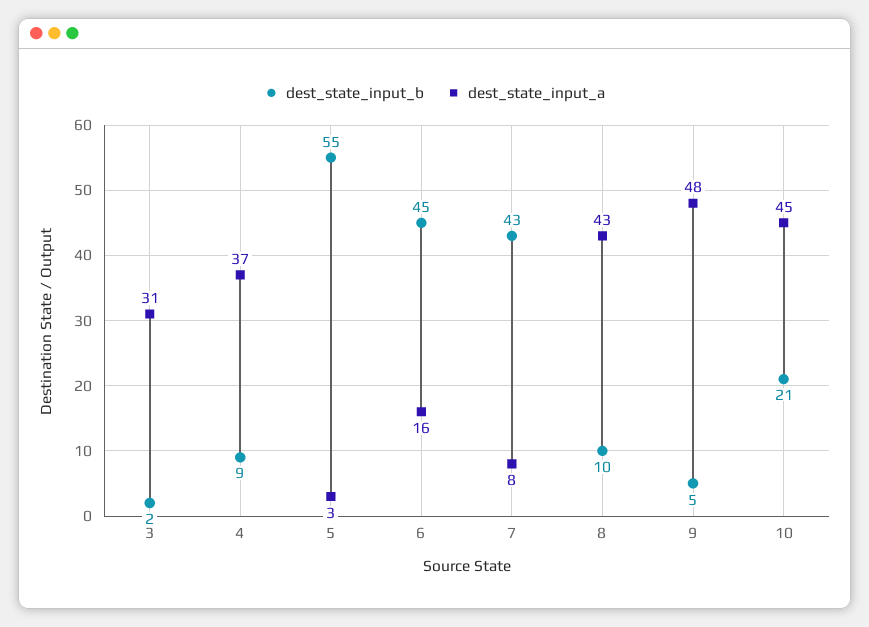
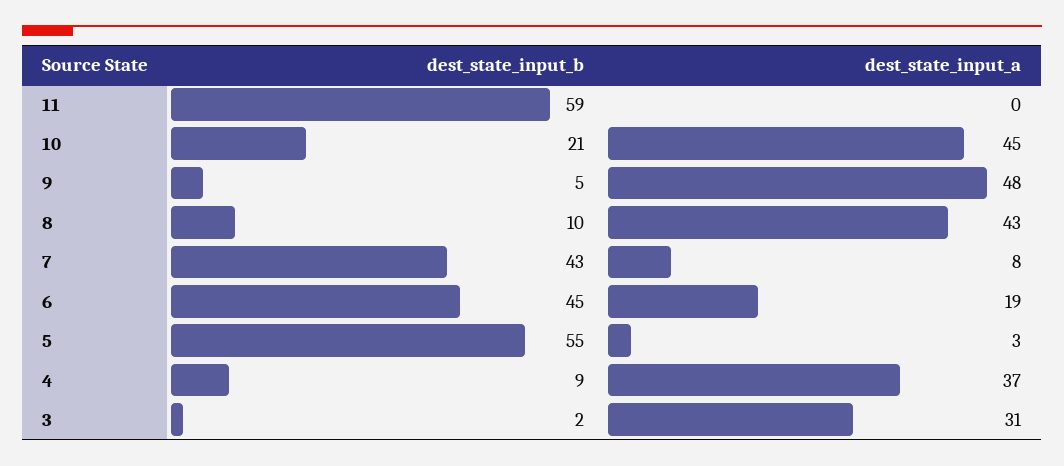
  {
    "dest_state_input_b": {
      "3": 2,
      "4": 9,
      "5": 55,
      "6": 45,
      "7": 43,
      "8": 10,
      "9": 5,
-     "10": 21
+     "10": 21,
+     "11": 59
    },
    "dest_state_input_a": {
      "3": 31,
      "4": 37,
      "5": 3,
-     "6": 16,
+     "6": 19,
      "7": 8,
      "8": 43,
      "9": 48,
-     "10": 45
+     "10": 45,
+     "11": 0
    }
  }

